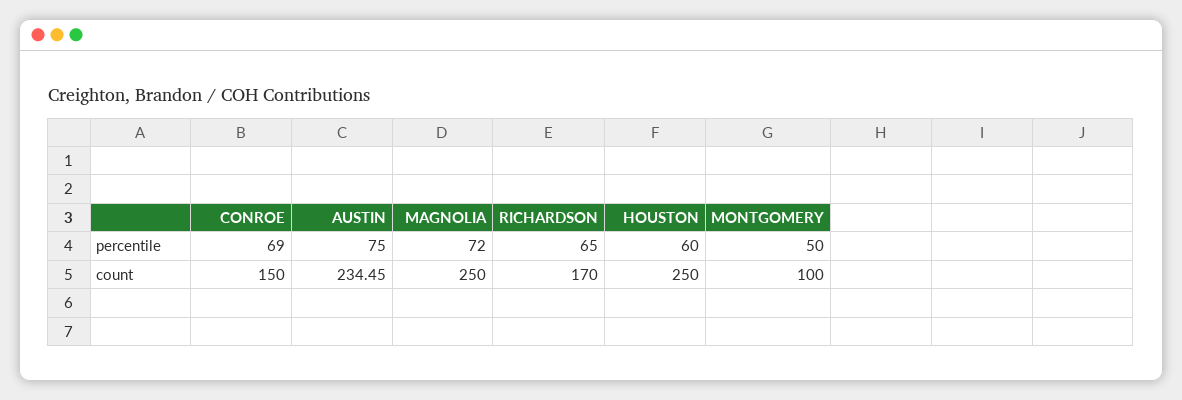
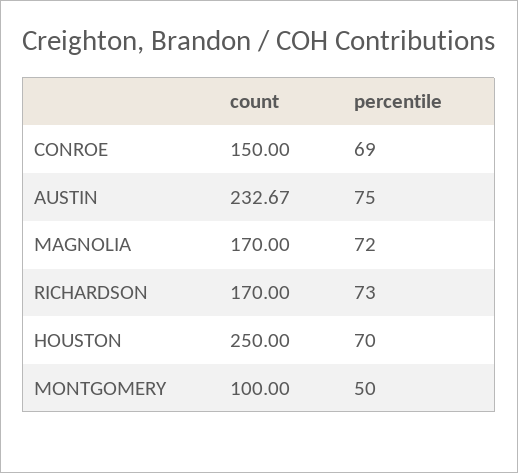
  {
    "CONROE": {
      "percentile": 69,
      "count": 150
    },
    "AUSTIN": {
      "percentile": 75,
-     "count": 234.45
+     "count": 232.67
    },
    "MAGNOLIA": {
      "percentile": 72,
-     "count": 250
+     "count": 170
    },
    "RICHARDSON": {
-     "percentile": 65,
+     "percentile": 73,
      "count": 170
    },
    "HOUSTON": {
-     "percentile": 60,
+     "percentile": 70,
      "count": 250
    },
    "MONTGOMERY": {
      "percentile": 50,
      "count": 100
    }
  }

